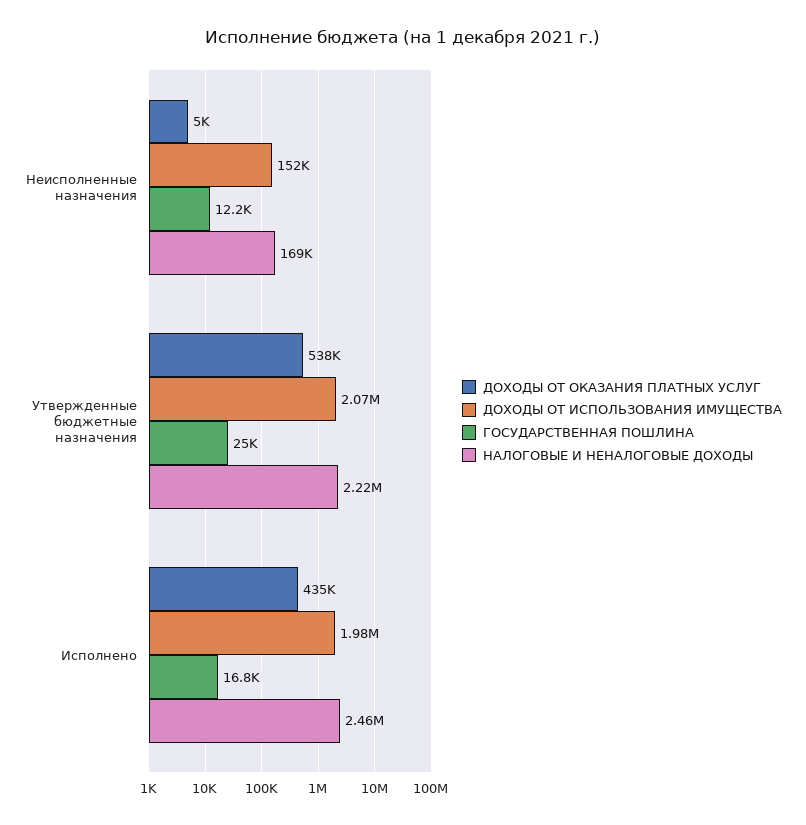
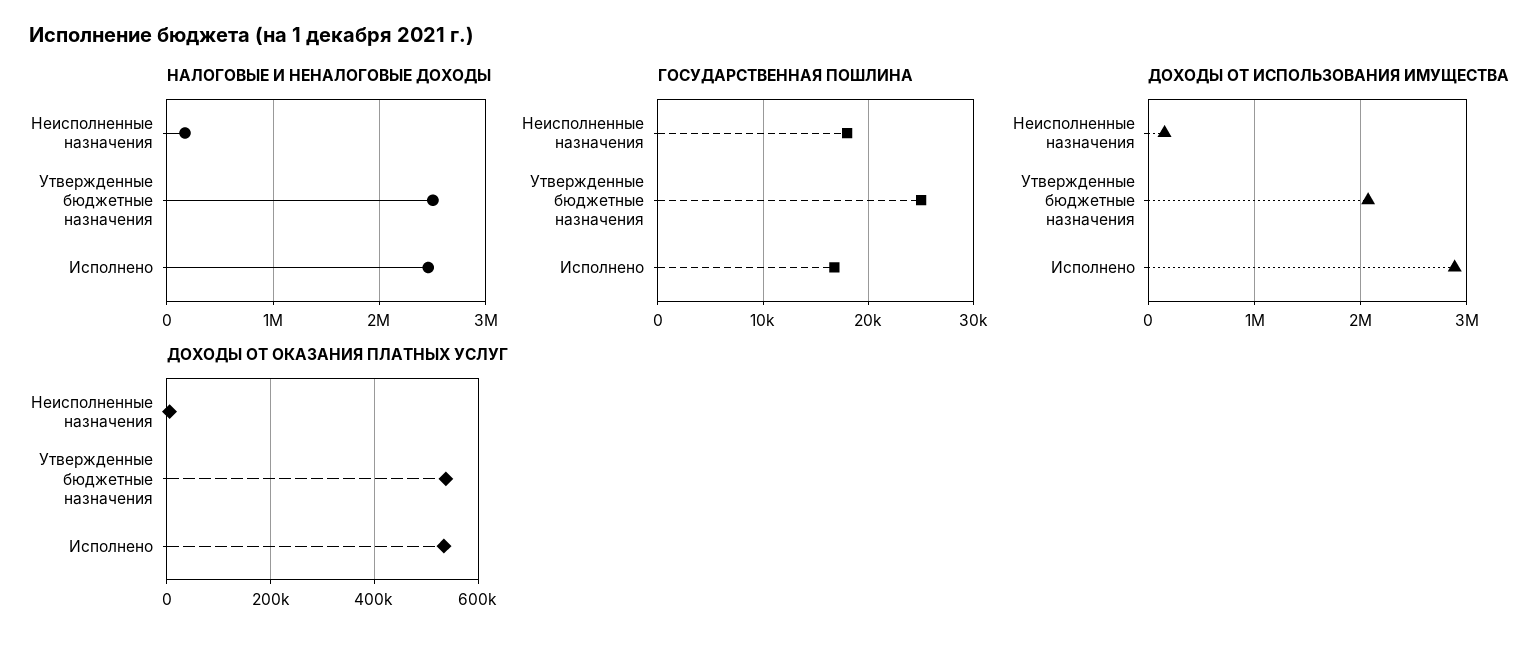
  {
    "ДОХОДЫ ОТ ОКАЗАНИЯ ПЛАТНЫХ УСЛУГ": {
      "Неисполненные назначения": 5000,
      "Утвержденные бюджетные назначения": 538000,
-     "Исполнено": 435000
+     "Исполнено": 540000
    },
    "ДОХОДЫ ОТ ИСПОЛЬЗОВАНИЯ ИМУЩЕСТВА": {
      "Неисполненные назначения": 152000,
      "Утвержденные бюджетные назначения": 2070000,
-     "Исполнено": 1980000
+     "Исполнено": 2900000
    },
    "ГОСУДАРСТВЕННАЯ ПОШЛИНА": {
-     "Неисполненные назначения": 12200,
+     "Неисполненные назначения": 18000,
      "Утвержденные бюджетные назначения": 25000,
      "Исполнено": 16800
    },
    "НАЛОГОВЫЕ И НЕНАЛОГОВЫЕ ДОХОДЫ": {
      "Неисполненные назначения": 169000,
-     "Утвержденные бюджетные назначения": 2220000,
+     "Утвержденные бюджетные назначения": 2500000,
      "Исполнено": 2460000
    }
  }

